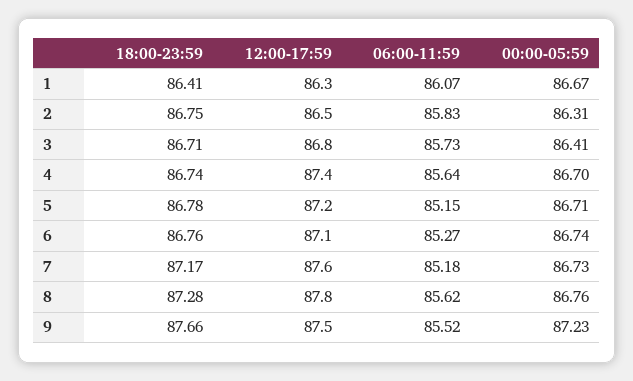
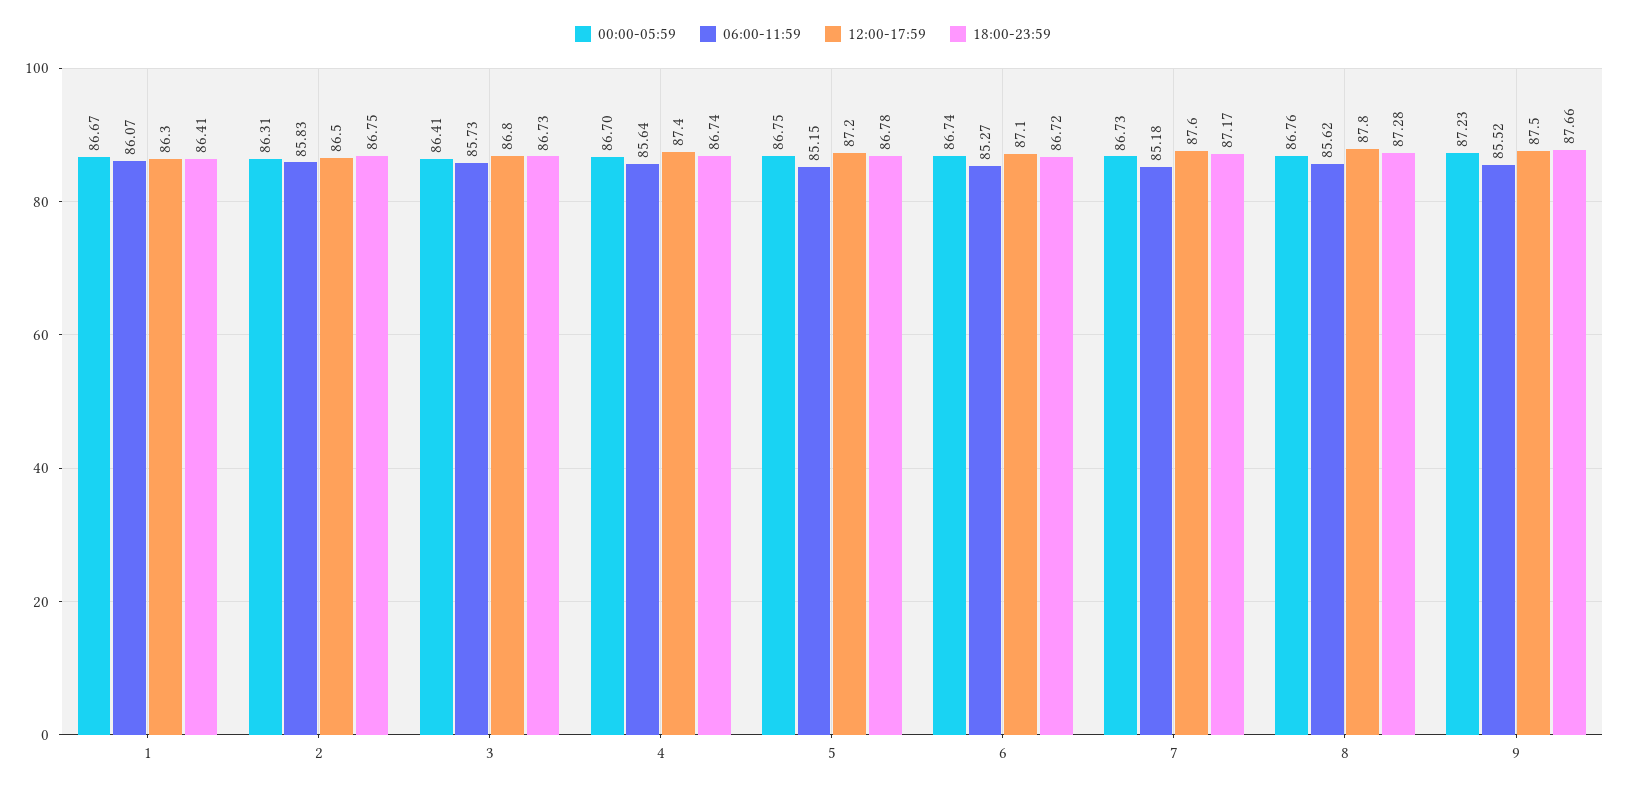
  {
    "18:00-23:59": {
      "1": 86.41,
      "2": 86.75,
-     "3": 86.71,
+     "3": 86.73,
      "4": 86.74,
      "5": 86.78,
-     "6": 86.76,
+     "6": 86.72,
      "7": 87.17,
      "8": 87.28,
      "9": 87.66
    },
    "12:00-17:59": {
      "1": 86.3,
      "2": 86.5,
      "3": 86.8,
      "4": 87.4,
      "5": 87.2,
      "6": 87.1,
      "7": 87.6,
      "8": 87.8,
      "9": 87.5
    },
    "06:00-11:59": {
      "1": 86.07,
      "2": 85.83,
      "3": 85.73,
      "4": 85.64,
      "5": 85.15,
      "6": 85.27,
      "7": 85.18,
      "8": 85.62,
      "9": 85.52
    },
    "00:00-05:59": {
      "1": 86.67,
      "2": 86.31,
      "3": 86.41,
      "4": 86.7,
-     "5": 86.71,
+     "5": 86.75,
      "6": 86.74,
      "7": 86.73,
      "8": 86.76,
      "9": 87.23
    }
  }

